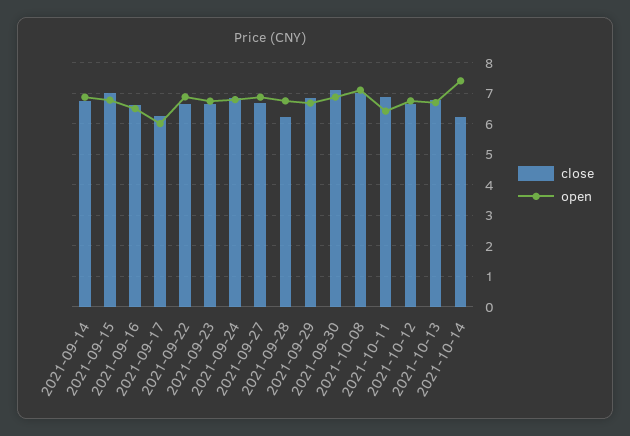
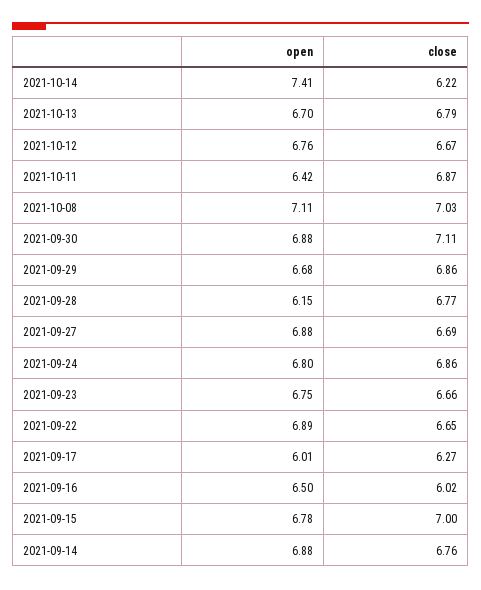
  {
    "close": {
      "2021-09-14": 6.76,
      "2021-09-15": 7,
-     "2021-09-16": 6.6,
+     "2021-09-16": 6.02,
      "2021-09-17": 6.27,
      "2021-09-22": 6.65,
      "2021-09-23": 6.66,
      "2021-09-24": 6.86,
      "2021-09-27": 6.69,
-     "2021-09-28": 6.2,
+     "2021-09-28": 6.77,
      "2021-09-29": 6.86,
      "2021-09-30": 7.11,
      "2021-10-08": 7.03,
      "2021-10-11": 6.87,
      "2021-10-12": 6.67,
      "2021-10-13": 6.79,
      "2021-10-14": 6.22
    },
    "open": {
      "2021-09-14": 6.88,
      "2021-09-15": 6.78,
      "2021-09-16": 6.5,
      "2021-09-17": 6.01,
      "2021-09-22": 6.89,
      "2021-09-23": 6.75,
      "2021-09-24": 6.8,
      "2021-09-27": 6.88,
-     "2021-09-28": 6.8,
+     "2021-09-28": 6.15,
      "2021-09-29": 6.68,
      "2021-09-30": 6.88,
      "2021-10-08": 7.11,
      "2021-10-11": 6.42,
      "2021-10-12": 6.76,
      "2021-10-13": 6.7,
      "2021-10-14": 7.41
    }
  }

